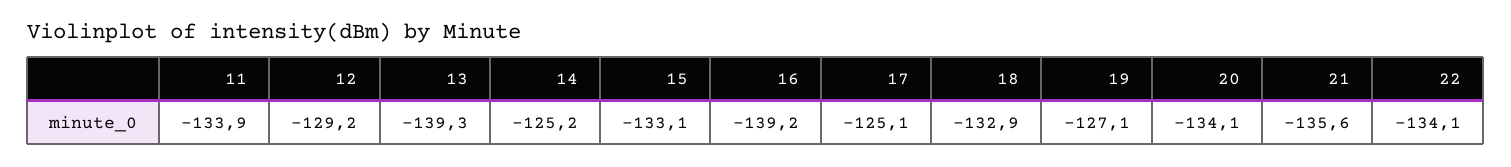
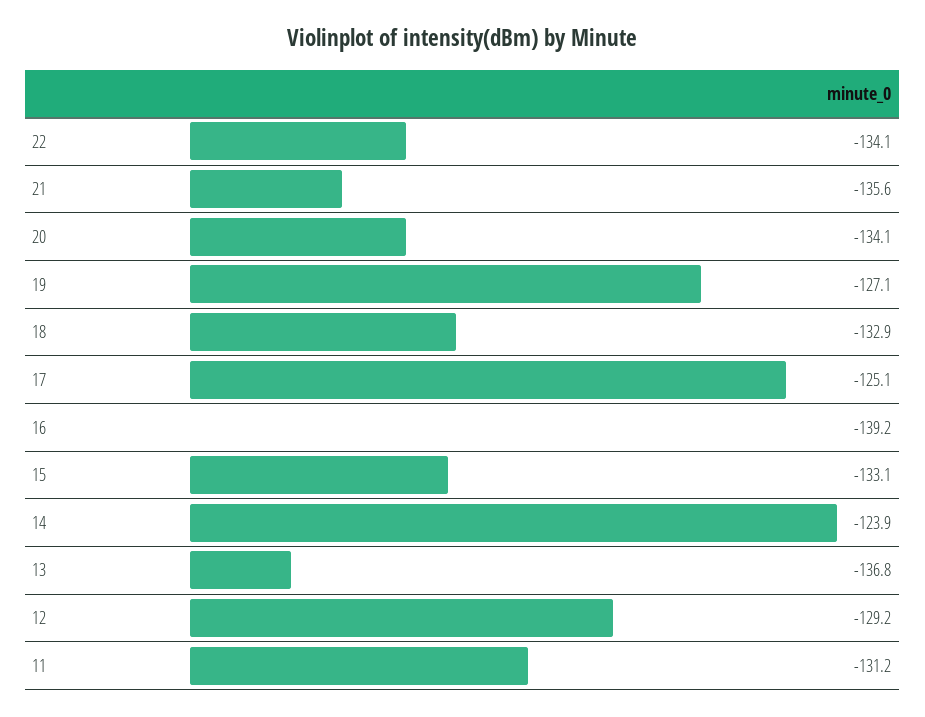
  {
-   "11": -133.9,
+   "11": -131.2,
    "12": -129.2,
-   "13": -139.3,
+   "13": -136.8,
-   "14": -125.2,
+   "14": -123.9,
    "15": -133.1,
    "16": -139.2,
    "17": -125.1,
    "18": -132.9,
    "19": -127.1,
    "20": -134.1,
    "21": -135.6,
    "22": -134.1
  }

